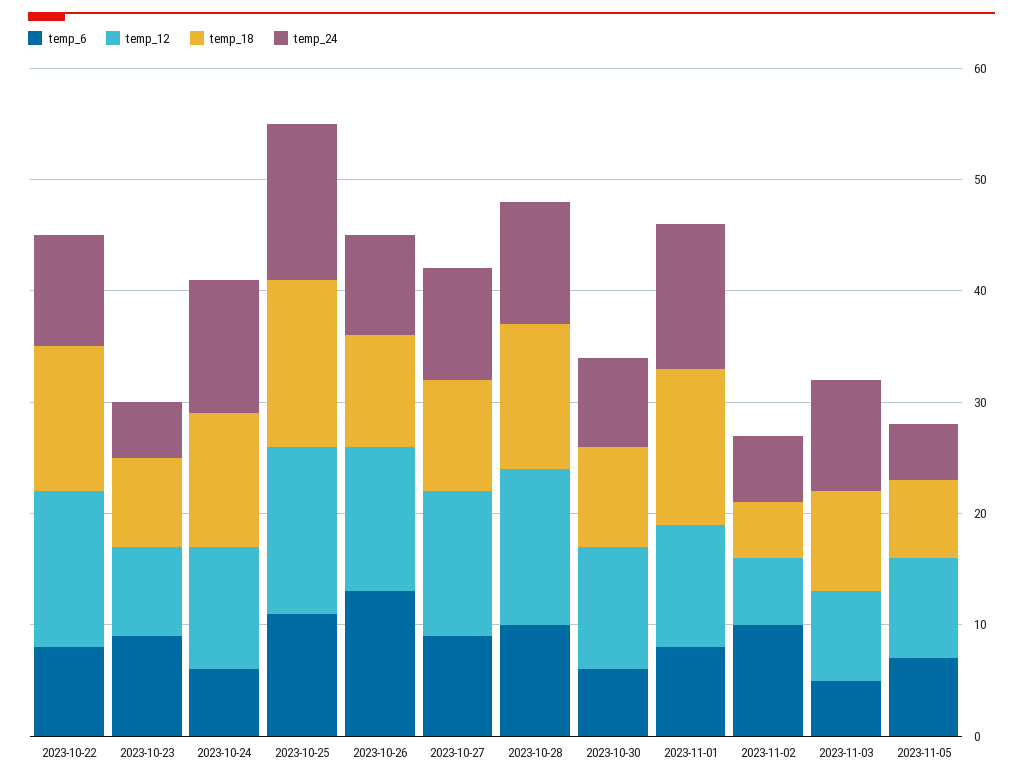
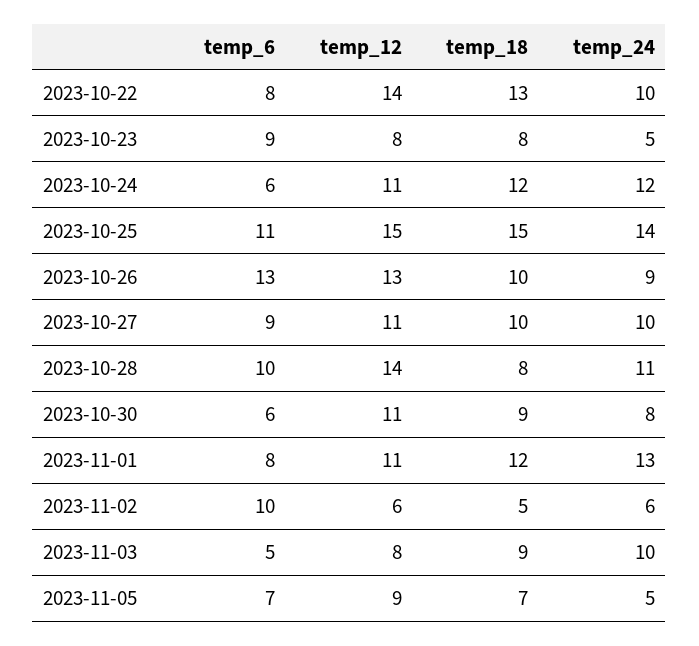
  {
    "temp_6": {
      "2023-10-22": 8,
      "2023-10-23": 9,
      "2023-10-24": 6,
      "2023-10-25": 11,
      "2023-10-26": 13,
      "2023-10-27": 9,
      "2023-10-28": 10,
      "2023-10-30": 6,
      "2023-11-01": 8,
      "2023-11-02": 10,
      "2023-11-03": 5,
      "2023-11-05": 7
    },
    "temp_12": {
      "2023-10-22": 14,
      "2023-10-23": 8,
      "2023-10-24": 11,
      "2023-10-25": 15,
      "2023-10-26": 13,
-     "2023-10-27": 13,
+     "2023-10-27": 11,
      "2023-10-28": 14,
      "2023-10-30": 11,
      "2023-11-01": 11,
      "2023-11-02": 6,
      "2023-11-03": 8,
      "2023-11-05": 9
    },
    "temp_18": {
      "2023-10-22": 13,
      "2023-10-23": 8,
      "2023-10-24": 12,
      "2023-10-25": 15,
      "2023-10-26": 10,
      "2023-10-27": 10,
-     "2023-10-28": 13,
+     "2023-10-28": 8,
      "2023-10-30": 9,
-     "2023-11-01": 14,
+     "2023-11-01": 12,
      "2023-11-02": 5,
      "2023-11-03": 9,
      "2023-11-05": 7
    },
    "temp_24": {
      "2023-10-22": 10,
      "2023-10-23": 5,
      "2023-10-24": 12,
      "2023-10-25": 14,
      "2023-10-26": 9,
      "2023-10-27": 10,
      "2023-10-28": 11,
      "2023-10-30": 8,
      "2023-11-01": 13,
      "2023-11-02": 6,
      "2023-11-03": 10,
      "2023-11-05": 5
    }
  }

